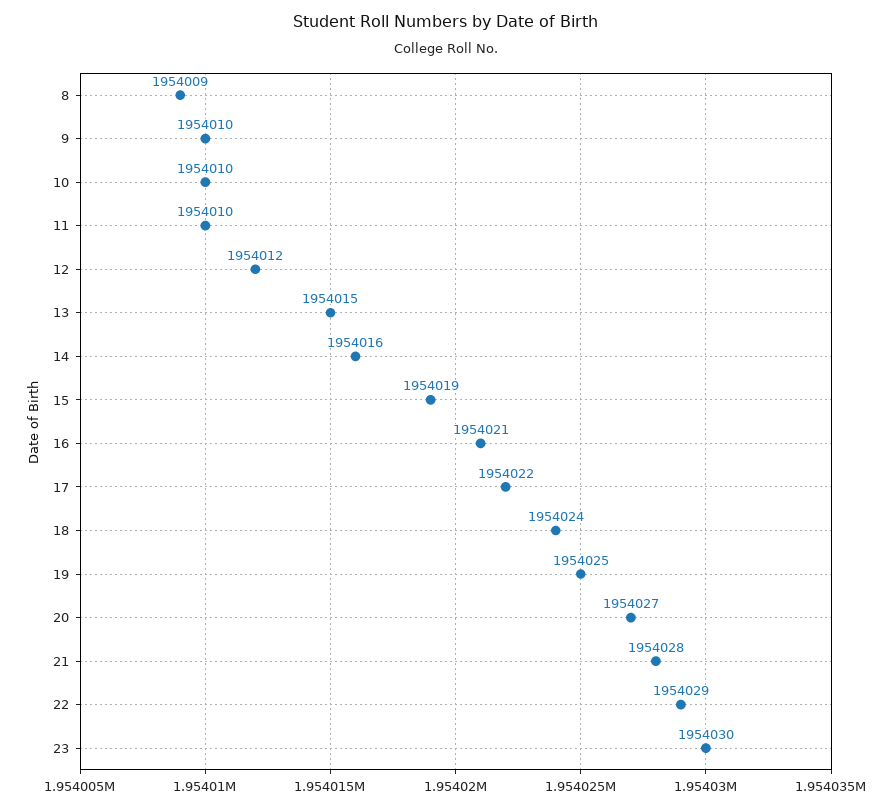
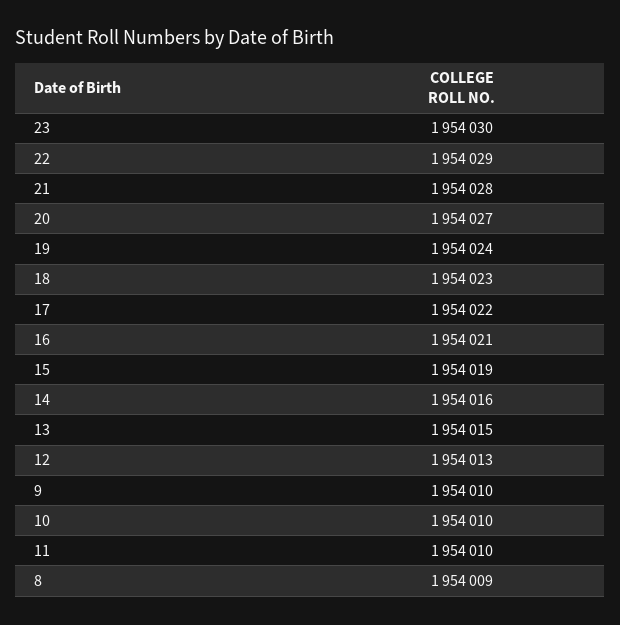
  {
    "8": 1954009,
    "9": 1954010,
    "10": 1954010,
    "11": 1954010,
-   "12": 1954012,
+   "12": 1954013,
    "13": 1954015,
    "14": 1954016,
    "15": 1954019,
    "16": 1954021,
    "17": 1954022,
-   "18": 1954024,
+   "18": 1954023,
-   "19": 1954025,
+   "19": 1954024,
    "20": 1954027,
    "21": 1954028,
    "22": 1954029,
    "23": 1954030
  }

